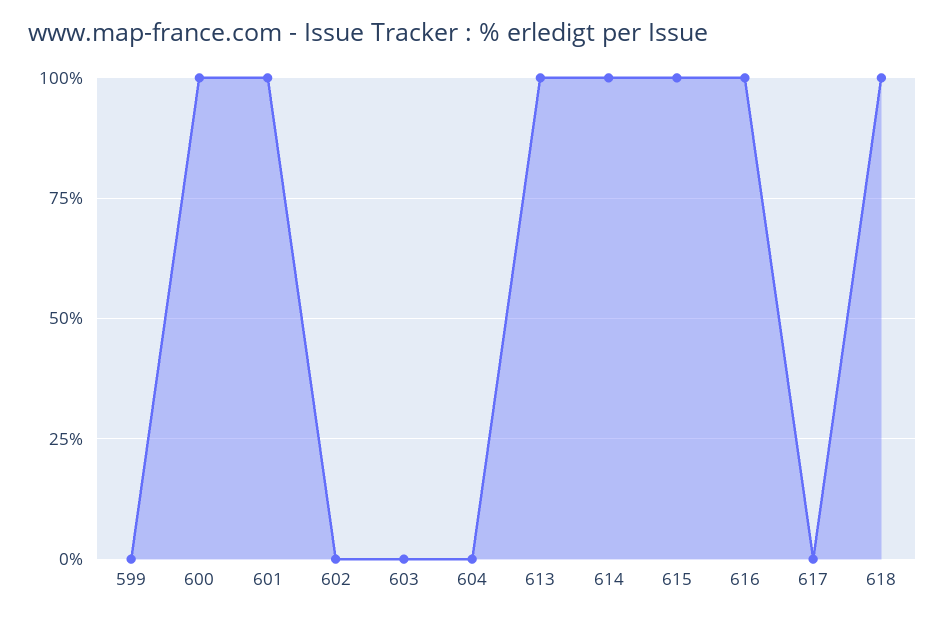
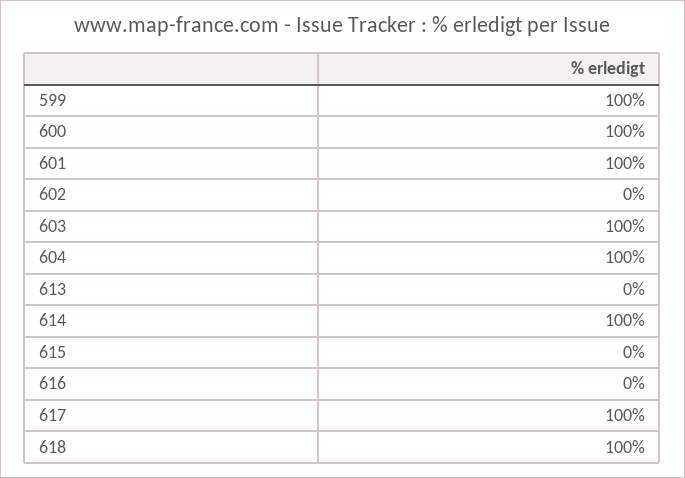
  {
-   "599": 0,
+   "599": 100,
    "600": 100,
    "601": 100,
    "602": 0,
-   "603": 0,
+   "603": 100,
-   "604": 0,
+   "604": 100,
-   "613": 100,
+   "613": 0,
    "614": 100,
-   "615": 100,
+   "615": 0,
-   "616": 100,
+   "616": 0,
-   "617": 0,
+   "617": 100,
    "618": 100
  }

